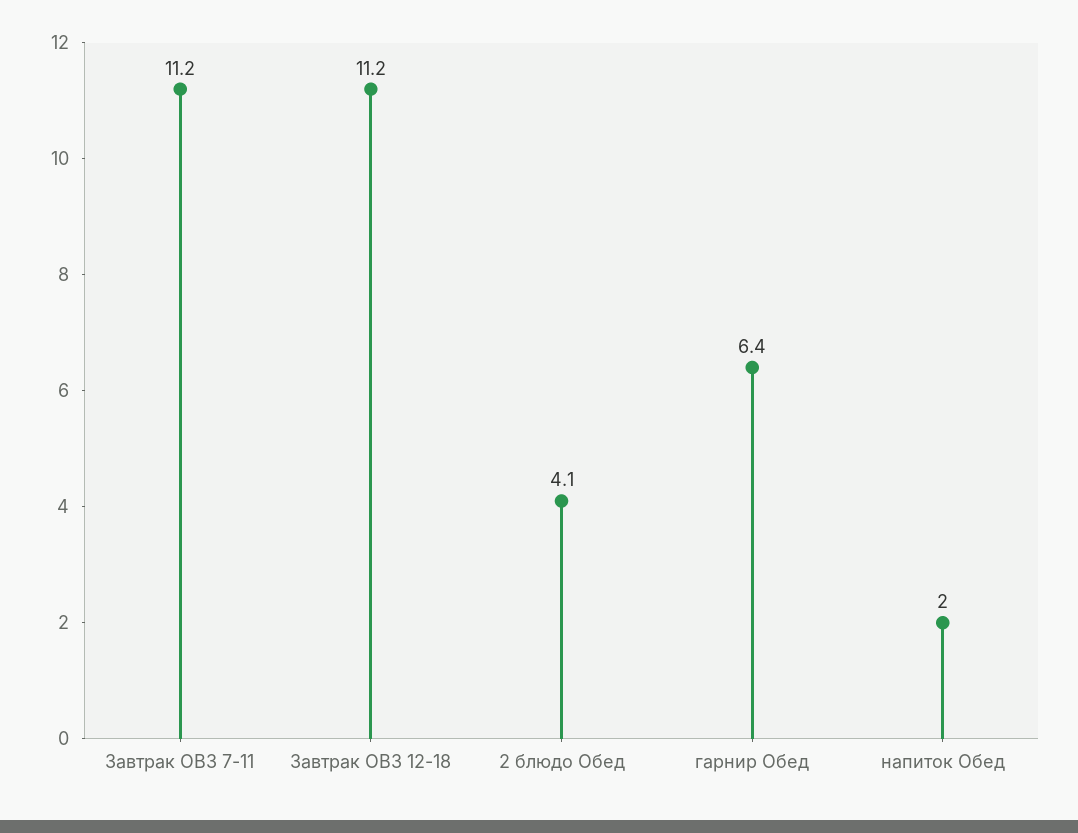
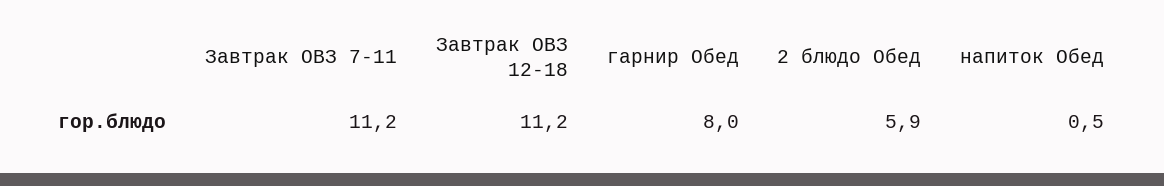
  {
    "Завтрак ОВЗ 7-11": 11.2,
    "Завтрак ОВЗ 12-18": 11.2,
-   "2 блюдо Обед": 4.1,
+   "2 блюдо Обед": 5.9,
-   "гарнир Обед": 6.4,
+   "гарнир Обед": 8,
-   "напиток Обед": 2
+   "напиток Обед": 0.5
  }

